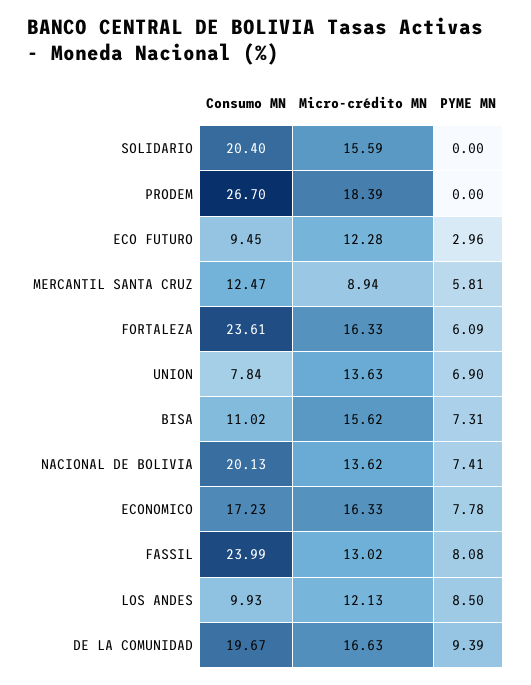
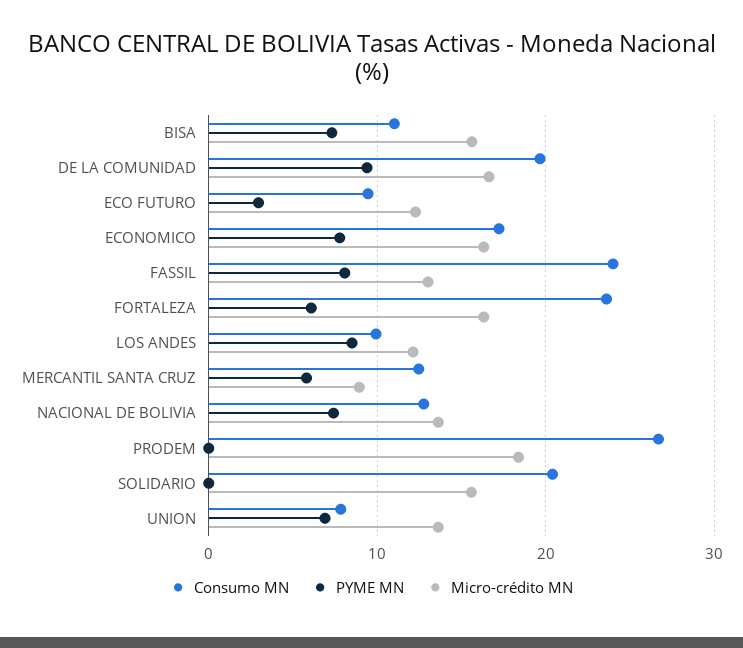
  {
    "Consumo MN": {
      "SOLIDARIO": 20.4,
      "PRODEM": 26.7,
      "ECO FUTURO": 9.45,
      "MERCANTIL SANTA CRUZ": 12.47,
      "FORTALEZA": 23.61,
      "UNION": 7.84,
      "BISA": 11.02,
-     "NACIONAL DE BOLIVIA": 20.13,
+     "NACIONAL DE BOLIVIA": 13,
      "ECONOMICO": 17.23,
      "FASSIL": 23.99,
      "LOS ANDES": 9.93,
      "DE LA COMUNIDAD": 19.67
    },
    "Micro-crédito MN": {
      "SOLIDARIO": 15.59,
      "PRODEM": 18.39,
      "ECO FUTURO": 12.28,
      "MERCANTIL SANTA CRUZ": 8.94,
      "FORTALEZA": 16.33,
      "UNION": 13.63,
      "BISA": 15.62,
      "NACIONAL DE BOLIVIA": 13.62,
      "ECONOMICO": 16.33,
      "FASSIL": 13.02,
      "LOS ANDES": 12.13,
      "DE LA COMUNIDAD": 16.63
    },
    "PYME MN": {
      "SOLIDARIO": 0,
      "PRODEM": 0,
      "ECO FUTURO": 2.96,
      "MERCANTIL SANTA CRUZ": 5.81,
      "FORTALEZA": 6.09,
      "UNION": 6.9,
      "BISA": 7.31,
      "NACIONAL DE BOLIVIA": 7.41,
      "ECONOMICO": 7.78,
      "FASSIL": 8.08,
      "LOS ANDES": 8.5,
      "DE LA COMUNIDAD": 9.39
    }
  }

